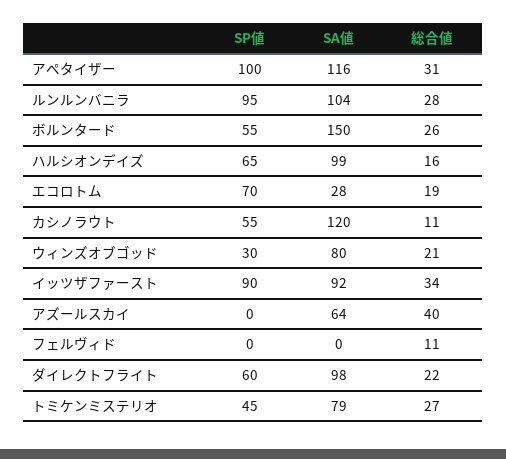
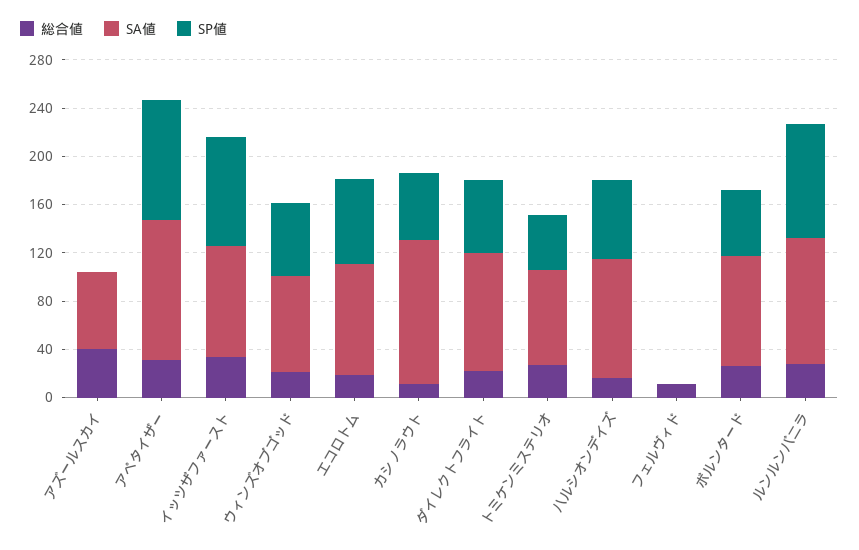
  {
    "SP値": {
      "アペタイザー": 100,
      "ルンルンバニラ": 95,
      "ボルンタード": 55,
      "ハルシオンデイズ": 65,
      "エコロトム": 70,
      "カシノラウト": 55,
-     "ウィンズオブゴッド": 30,
+     "ウィンズオブゴッド": 60,
      "イッツザファースト": 90,
      "アズールスカイ": 0,
      "フェルヴィド": 0,
      "ダイレクトフライト": 60,
      "トミケンミステリオ": 45
    },
    "SA値": {
      "アペタイザー": 116,
      "ルンルンバニラ": 104,
-     "ボルンタード": 150,
+     "ボルンタード": 90,
      "ハルシオンデイズ": 99,
-     "エコロトム": 28,
+     "エコロトム": 90,
      "カシノラウト": 120,
      "ウィンズオブゴッド": 80,
      "イッツザファースト": 92,
      "アズールスカイ": 64,
      "フェルヴィド": 0,
      "ダイレクトフライト": 98,
      "トミケンミステリオ": 79
    },
    "総合値": {
      "アペタイザー": 31,
      "ルンルンバニラ": 28,
      "ボルンタード": 26,
      "ハルシオンデイズ": 16,
      "エコロトム": 19,
      "カシノラウト": 11,
      "ウィンズオブゴッド": 21,
      "イッツザファースト": 34,
      "アズールスカイ": 40,
      "フェルヴィド": 11,
      "ダイレクトフライト": 22,
      "トミケンミステリオ": 27
    }
  }

